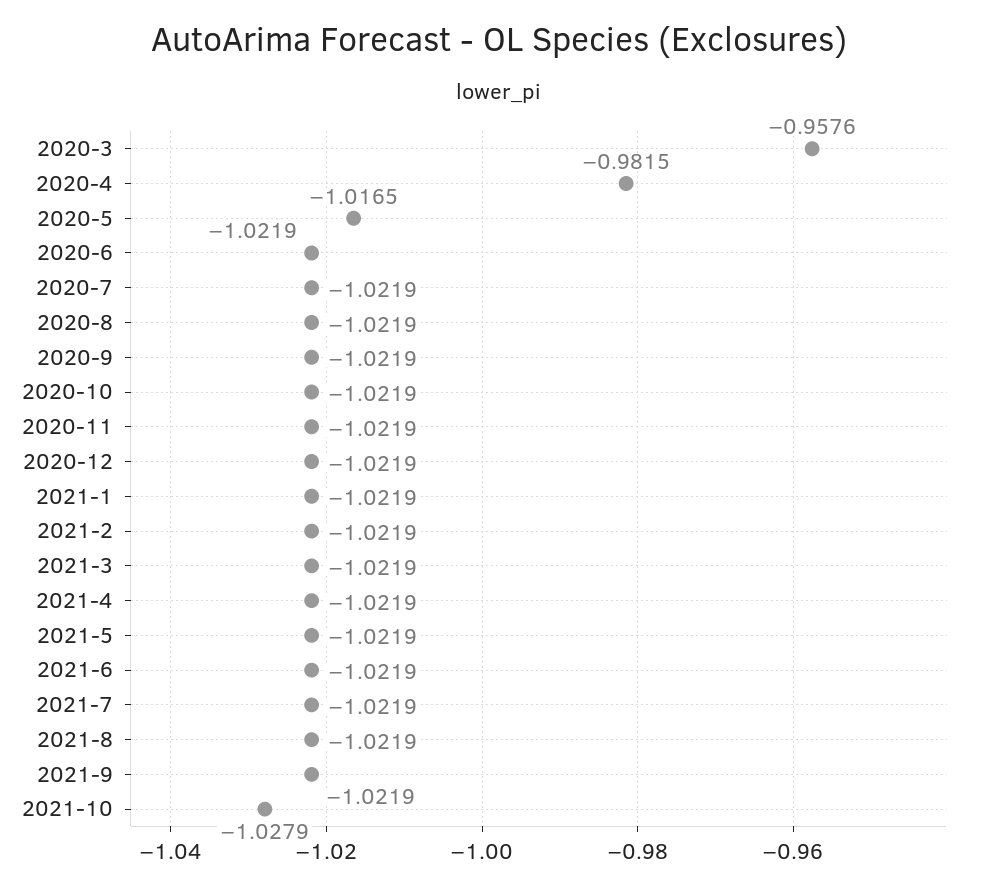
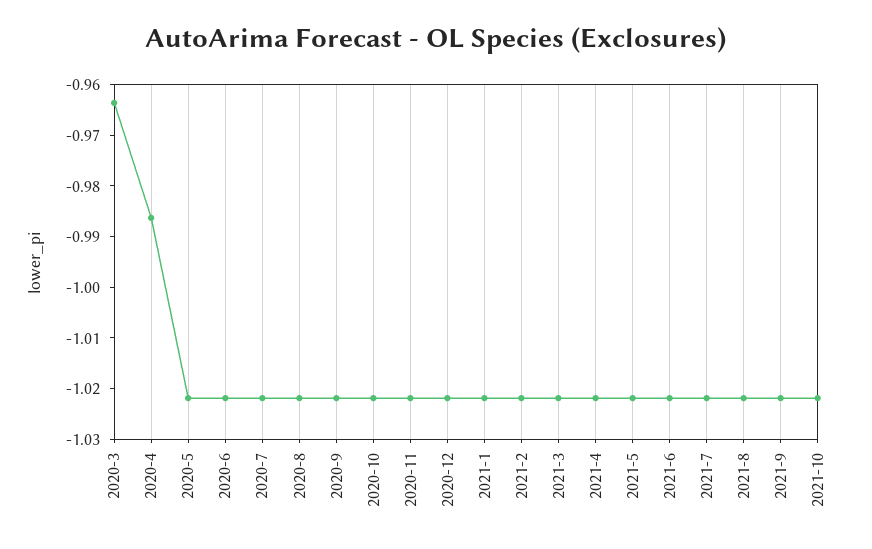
  {
-   "2020-3": -0.9576,
+   "2020-3": -0.964,
-   "2020-4": -0.9815,
+   "2020-4": -0.986,
-   "2020-5": -1.0165,
+   "2020-5": -1.022,
    "2020-6": -1.0219,
    "2020-7": -1.0219,
    "2020-8": -1.0219,
    "2020-9": -1.0219,
    "2020-10": -1.0219,
    "2020-11": -1.0219,
    "2020-12": -1.0219,
    "2021-1": -1.0219,
    "2021-2": -1.0219,
    "2021-3": -1.0219,
    "2021-4": -1.0219,
    "2021-5": -1.0219,
    "2021-6": -1.0219,
    "2021-7": -1.0219,
    "2021-8": -1.0219,
    "2021-9": -1.0219,
-   "2021-10": -1.0279
+   "2021-10": -1.022
  }

